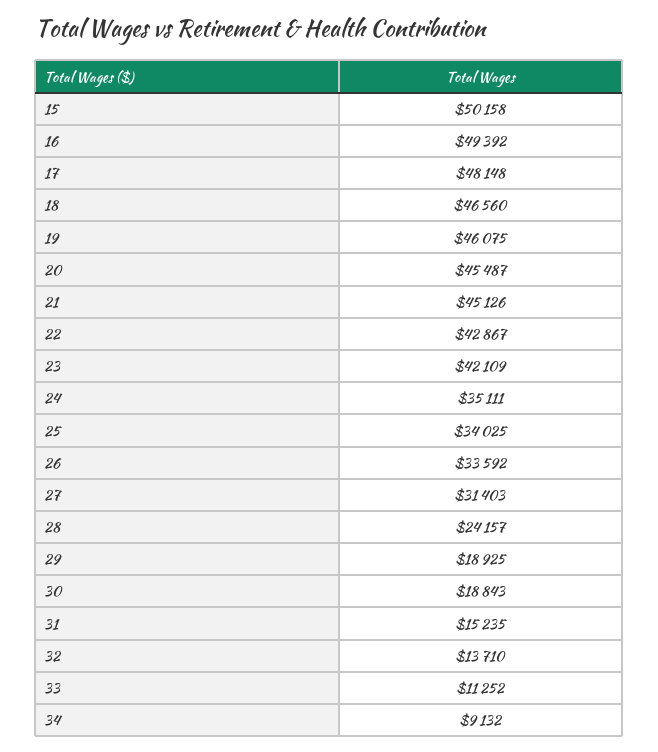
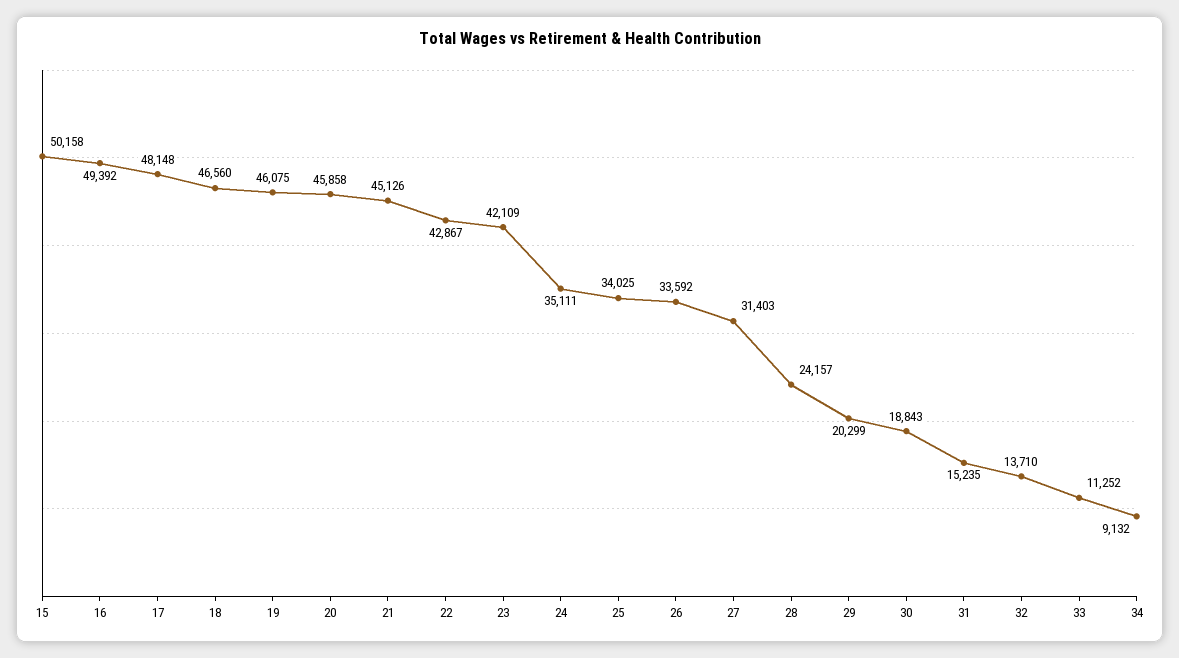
  {
    "15": 50158,
    "16": 49392,
    "17": 48148,
    "18": 46560,
    "19": 46075,
-   "20": 45487,
+   "20": 45858,
    "21": 45126,
    "22": 42867,
    "23": 42109,
    "24": 35111,
    "25": 34025,
    "26": 33592,
    "27": 31403,
    "28": 24157,
-   "29": 18925,
+   "29": 20299,
    "30": 18843,
    "31": 15235,
    "32": 13710,
    "33": 11252,
    "34": 9132
  }

